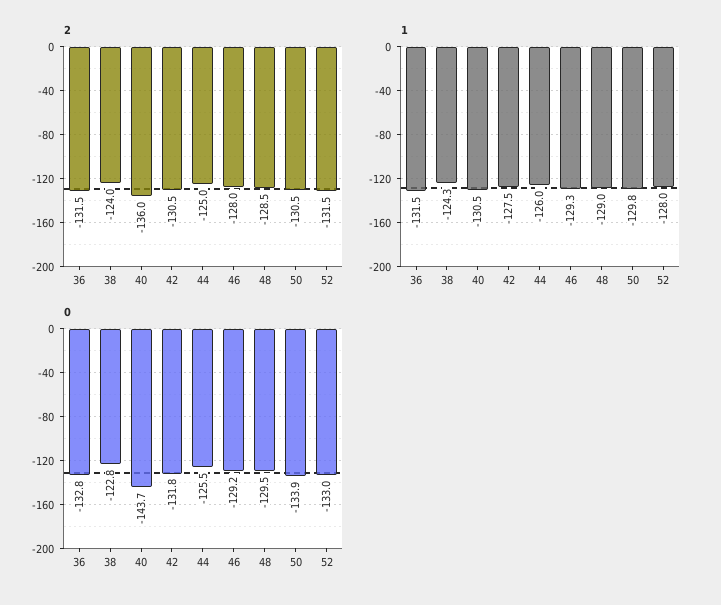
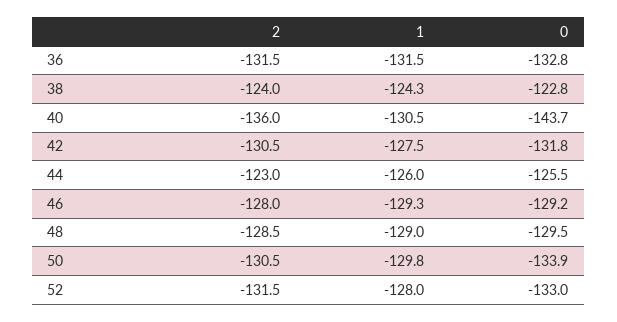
  {
    "2": {
      "36": -131.5,
      "38": -124,
      "40": -136,
      "42": -130.5,
-     "44": -125,
+     "44": -123,
      "46": -128,
      "48": -128.5,
      "50": -130.5,
      "52": -131.5
    },
    "1": {
      "36": -131.5,
      "38": -124.3,
      "40": -130.5,
      "42": -127.5,
      "44": -126,
      "46": -129.3,
      "48": -129,
      "50": -129.8,
      "52": -128
    },
    "0": {
      "36": -132.8,
      "38": -122.8,
      "40": -143.7,
      "42": -131.8,
      "44": -125.5,
      "46": -129.2,
      "48": -129.5,
      "50": -133.9,
      "52": -133
    }
  }

